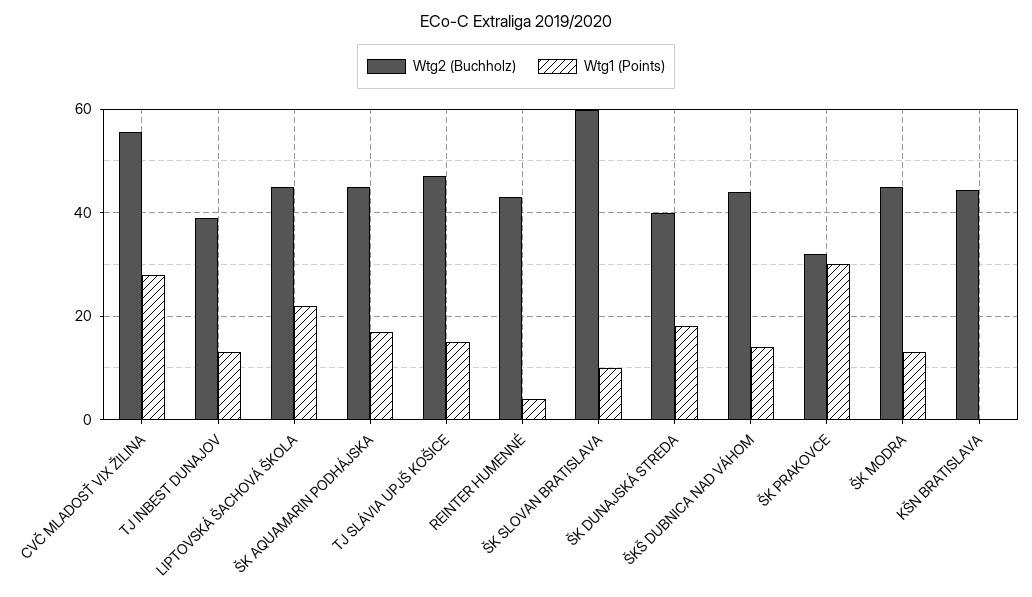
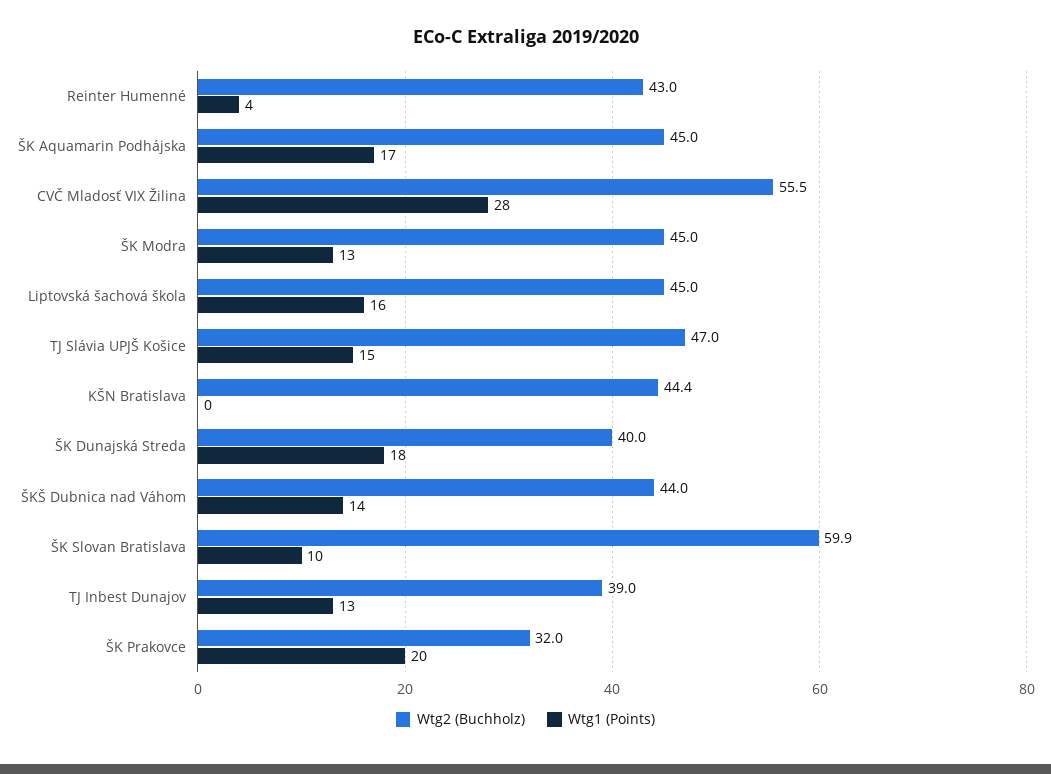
  {
    "Wtg2 (Buchholz)": {
      "CVČ MLADOSŤ VIX ŽILINA": 55.5,
      "TJ INBEST DUNAJOV": 39,
      "LIPTOVSKÁ ŠACHOVÁ ŠKOLA": 45,
      "ŠK AQUAMARIN PODHÁJSKA": 45,
      "TJ SLÁVIA UPJŠ KOŠICE": 47,
      "REINTER HUMENNÉ": 43,
      "ŠK SLOVAN BRATISLAVA": 59.9,
      "ŠK DUNAJSKÁ STREDA": 40,
      "ŠKŠ DUBNICA NAD VÁHOM": 44,
      "ŠK PRAKOVCE": 32,
      "ŠK MODRA": 45,
      "KŠN BRATISLAVA": 44.4
    },
    "Wtg1 (Points)": {
      "CVČ MLADOSŤ VIX ŽILINA": 28,
      "TJ INBEST DUNAJOV": 13,
-     "LIPTOVSKÁ ŠACHOVÁ ŠKOLA": 22,
+     "LIPTOVSKÁ ŠACHOVÁ ŠKOLA": 16,
      "ŠK AQUAMARIN PODHÁJSKA": 17,
      "TJ SLÁVIA UPJŠ KOŠICE": 15,
      "REINTER HUMENNÉ": 4,
      "ŠK SLOVAN BRATISLAVA": 10,
      "ŠK DUNAJSKÁ STREDA": 18,
      "ŠKŠ DUBNICA NAD VÁHOM": 14,
-     "ŠK PRAKOVCE": 30,
+     "ŠK PRAKOVCE": 20,
      "ŠK MODRA": 13,
      "KŠN BRATISLAVA": 0
    }
  }

